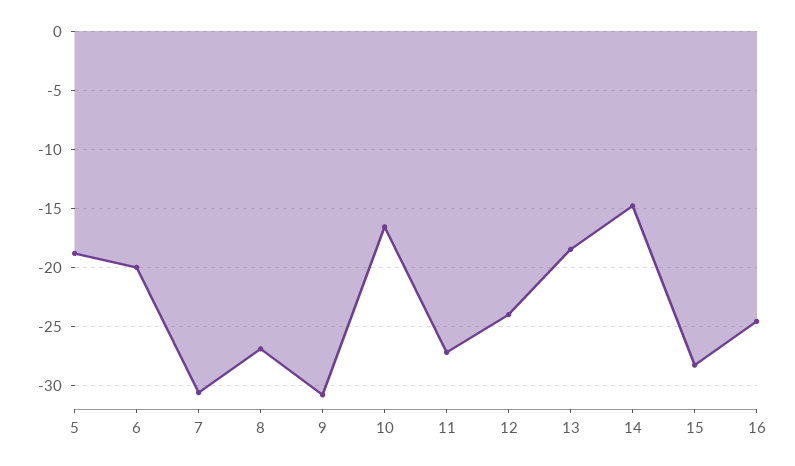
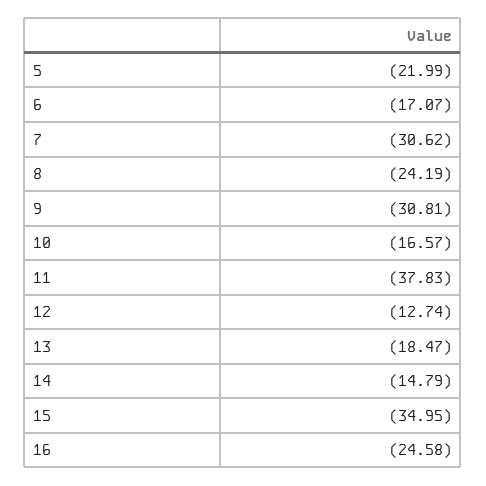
  {
-   "5": -19,
+   "5": -21.99,
-   "6": -20,
+   "6": -17.07,
    "7": -30.62,
-   "8": -27,
+   "8": -24.19,
    "9": -30.81,
    "10": -16.57,
-   "11": -27,
+   "11": -37.83,
-   "12": -24,
+   "12": -12.74,
    "13": -18.47,
    "14": -14.79,
-   "15": -28,
+   "15": -34.95,
    "16": -24.58
  }

